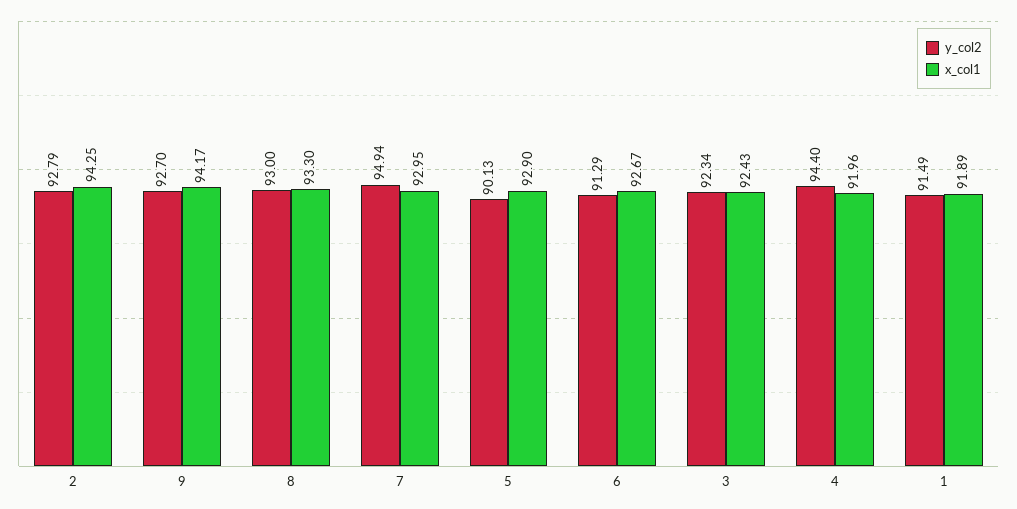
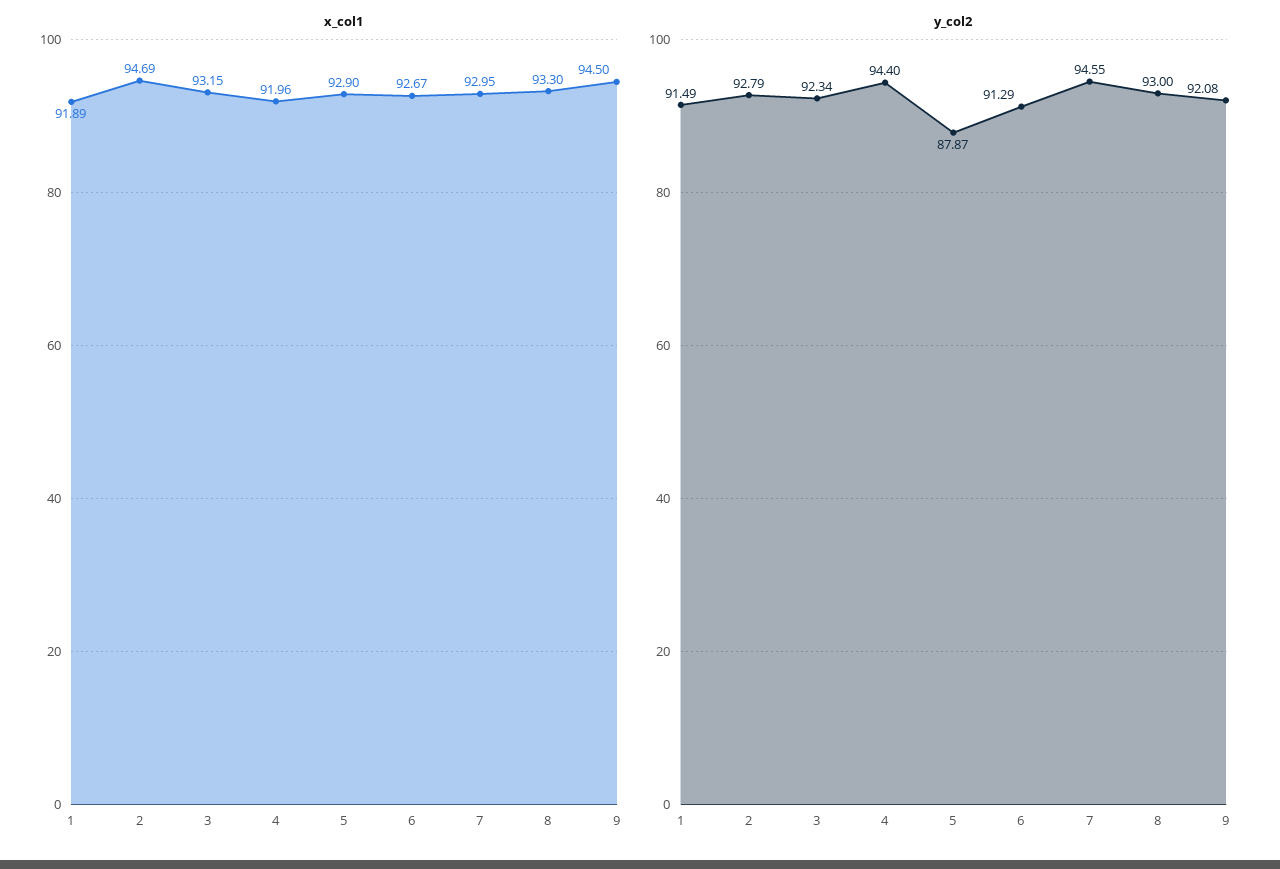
  {
    "y_col2": {
      "2": 92.79,
-     "9": 92.7,
+     "9": 92.08,
      "8": 93,
-     "7": 94.94,
+     "7": 94.55,
-     "5": 90.13,
+     "5": 87.87,
      "6": 91.29,
      "3": 92.34,
      "4": 94.4,
      "1": 91.49
    },
    "x_col1": {
-     "2": 94.25,
+     "2": 94.69,
-     "9": 94.17,
+     "9": 94.5,
      "8": 93.3,
      "7": 92.95,
      "5": 92.9,
      "6": 92.67,
-     "3": 92.43,
+     "3": 93.15,
      "4": 91.96,
      "1": 91.89
    }
  }

